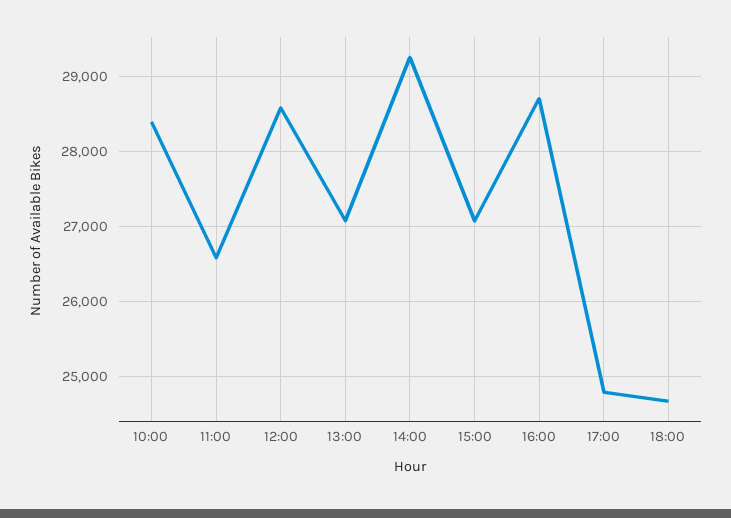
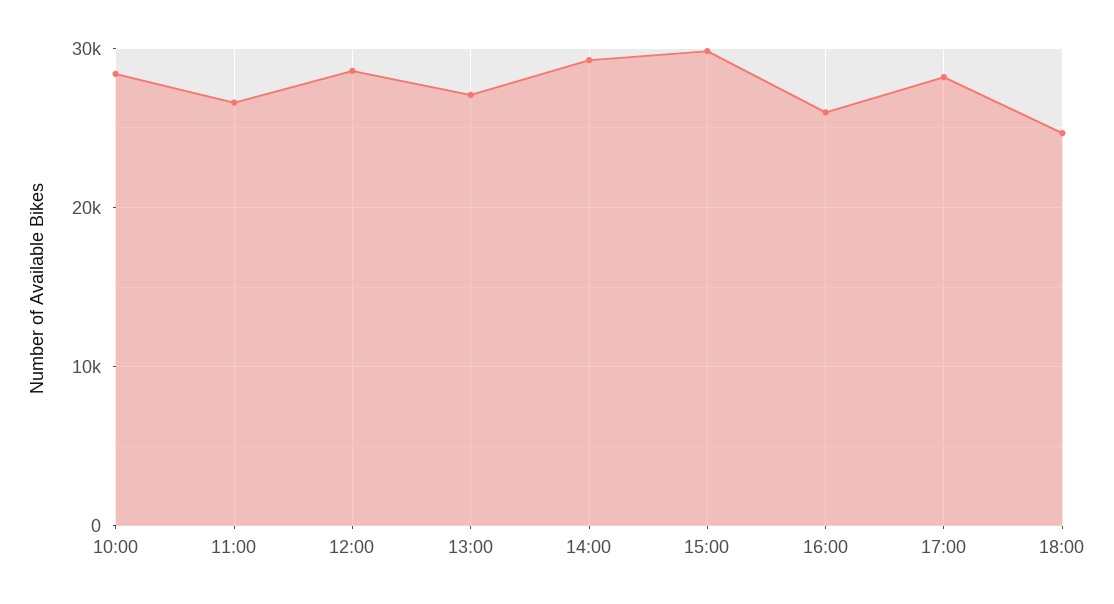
  {
    "10:00": 28400,
    "11:00": 26600,
    "12:00": 28600,
    "13:00": 27100,
    "14:00": 29300,
-   "15:00": 27100,
+   "15:00": 30000,
-   "16:00": 28700,
+   "16:00": 26000,
-   "17:00": 24800,
+   "17:00": 28000,
    "18:00": 24700
  }

